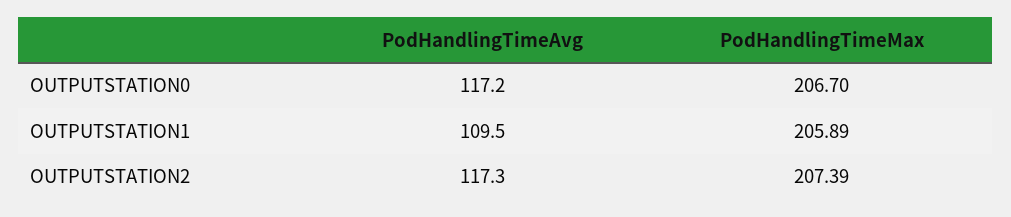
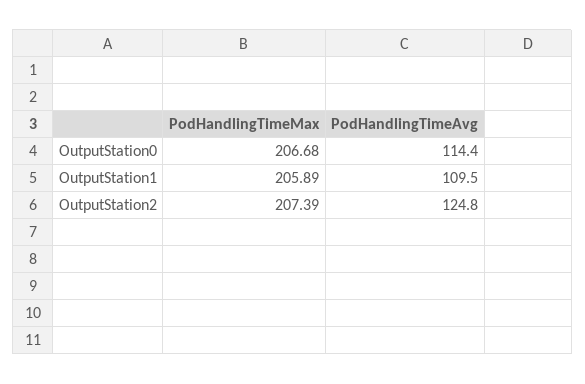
  {
    "PodHandlingTimeAvg": {
-     "OUTPUTSTATION0": 117.2,
+     "OUTPUTSTATION0": 114.4,
      "OUTPUTSTATION1": 109.5,
-     "OUTPUTSTATION2": 117.3
+     "OUTPUTSTATION2": 124.8
    },
    "PodHandlingTimeMax": {
-     "OUTPUTSTATION0": 206.7,
+     "OUTPUTSTATION0": 206.68,
      "OUTPUTSTATION1": 205.89,
      "OUTPUTSTATION2": 207.39
    }
  }

